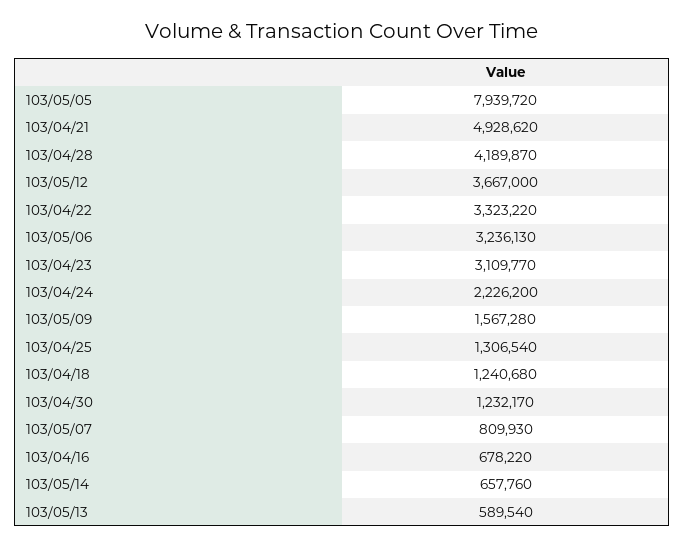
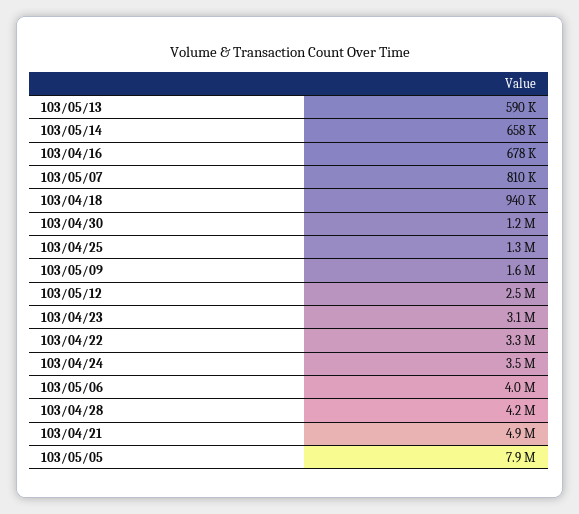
  {
    "103/05/05": 7939720,
    "103/04/21": 4928620,
    "103/04/28": 4189870,
-   "103/05/12": 3667000,
+   "103/05/12": 2500000,
    "103/04/22": 3323220,
-   "103/05/06": 3236130,
+   "103/05/06": 4000000,
    "103/04/23": 3109770,
-   "103/04/24": 2226200,
+   "103/04/24": 3500000,
    "103/05/09": 1567280,
    "103/04/25": 1306540,
-   "103/04/18": 1240680,
+   "103/04/18": 940000,
    "103/04/30": 1232170,
    "103/05/07": 809930,
    "103/04/16": 678220,
    "103/05/14": 657760,
    "103/05/13": 589540
  }

